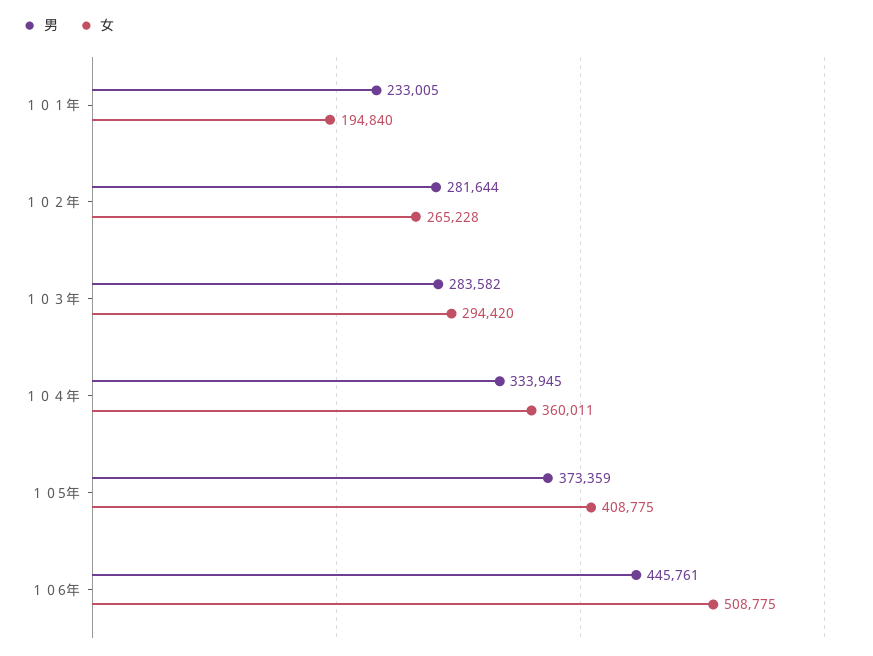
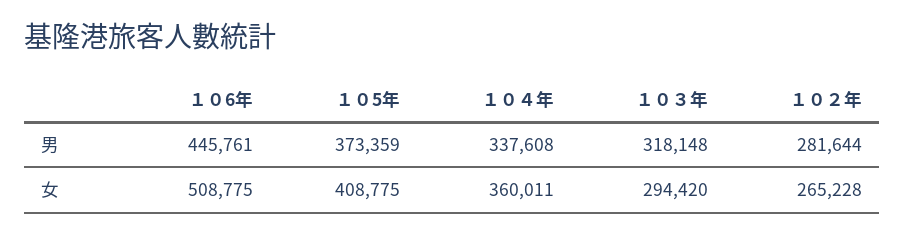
  {
    "男": {
-     "１０１年": 233005,
      "１０２年": 281644,
-     "１０３年": 283582,
+     "１０３年": 318148,
-     "１０４年": 333945,
+     "１０４年": 337608,
      "１０5年": 373359,
      "１０6年": 445761
    },
    "女": {
-     "１０１年": 194840,
      "１０２年": 265228,
      "１０３年": 294420,
      "１０４年": 360011,
      "１０5年": 408775,
      "１０6年": 508775
    }
  }

